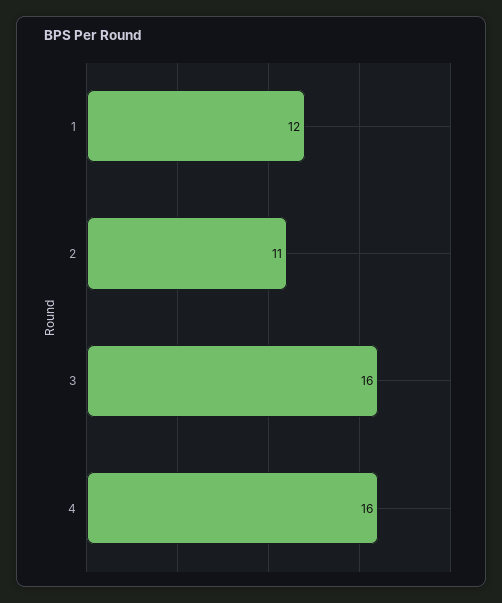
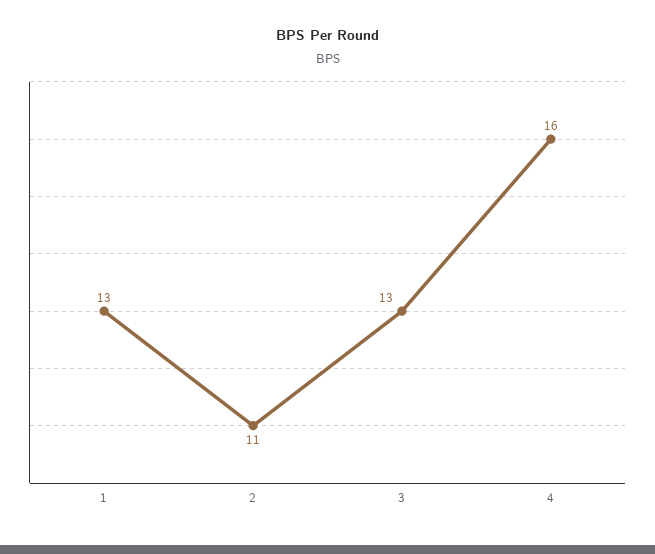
  {
-   "1": 12,
+   "1": 13,
    "2": 11,
-   "3": 16,
+   "3": 13,
    "4": 16
  }

